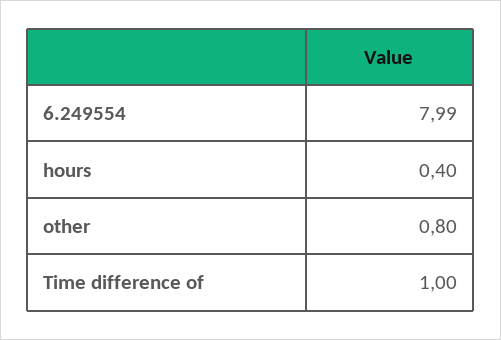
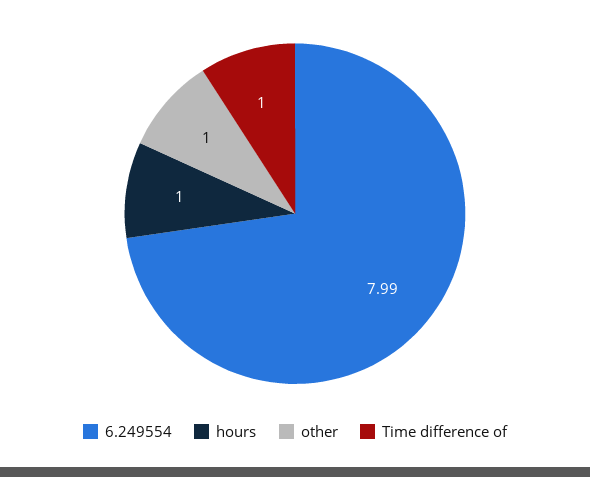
  {
    "6.249554": 7.99,
-   "hours": 0.4,
+   "hours": 1,
-   "other": 0.8,
+   "other": 1,
    "Time difference of": 1
  }

